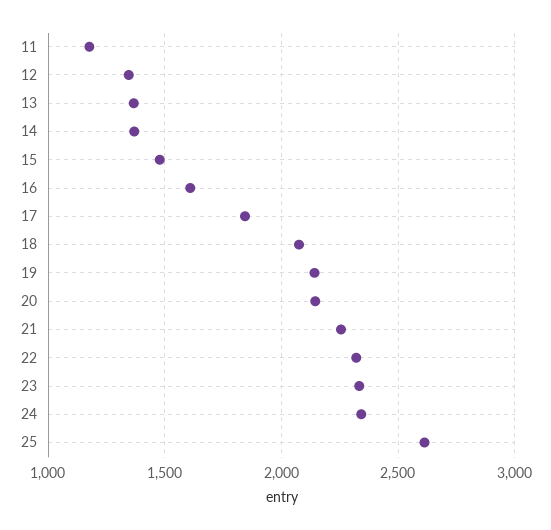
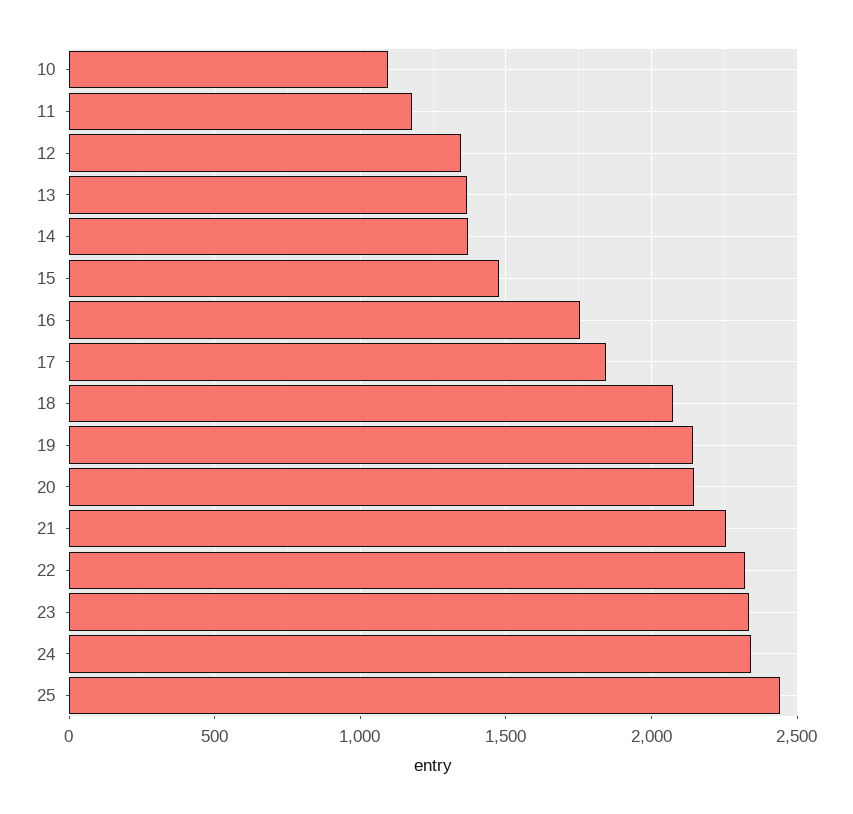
  {
    "11": 1200,
    "12": 1350,
    "13": 1350,
    "14": 1350,
    "15": 1500,
-   "16": 1600,
+   "16": 1750,
    "17": 1850,
    "18": 2050,
    "19": 2150,
    "20": 2150,
    "21": 2250,
    "22": 2300,
    "23": 2350,
    "24": 2350,
-   "25": 2600
+   "25": 2450,
+   "10": 1100
  }

